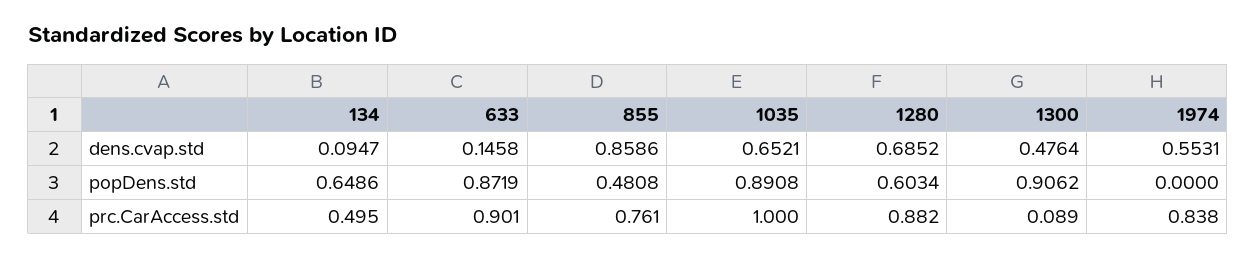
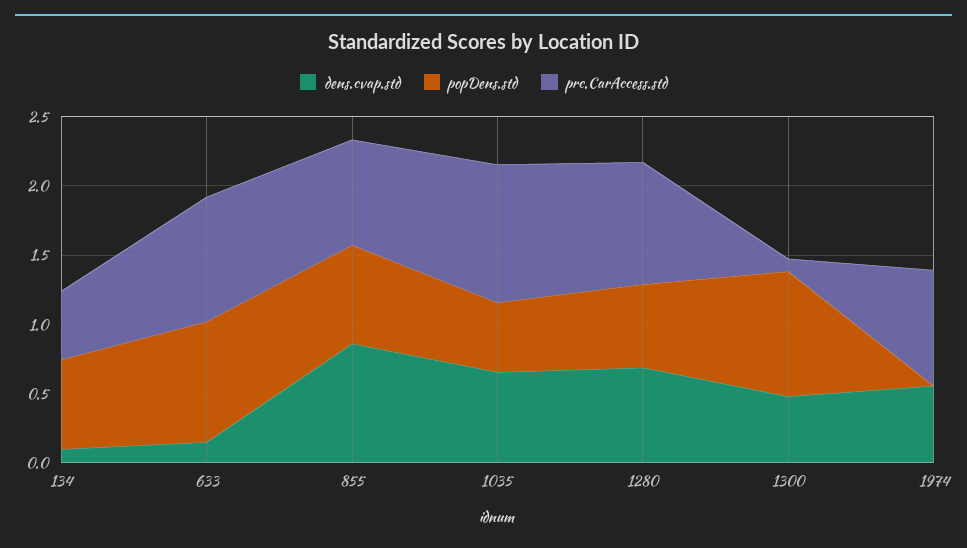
  {
    "dens.cvap.std": {
      "134": 0.0947,
      "633": 0.1458,
      "855": 0.8586,
      "1035": 0.6521,
      "1280": 0.6852,
      "1300": 0.4764,
      "1974": 0.5531
    },
    "popDens.std": {
      "134": 0.6486,
      "633": 0.8719,
-     "855": 0.4808,
+     "855": 0.7,
-     "1035": 0.8908,
+     "1035": 0.5,
      "1280": 0.6034,
      "1300": 0.9062,
      "1974": 0
    },
    "prc.CarAccess.std": {
      "134": 0.495,
      "633": 0.901,
      "855": 0.761,
      "1035": 1,
      "1280": 0.882,
      "1300": 0.089,
      "1974": 0.838
    }
  }

